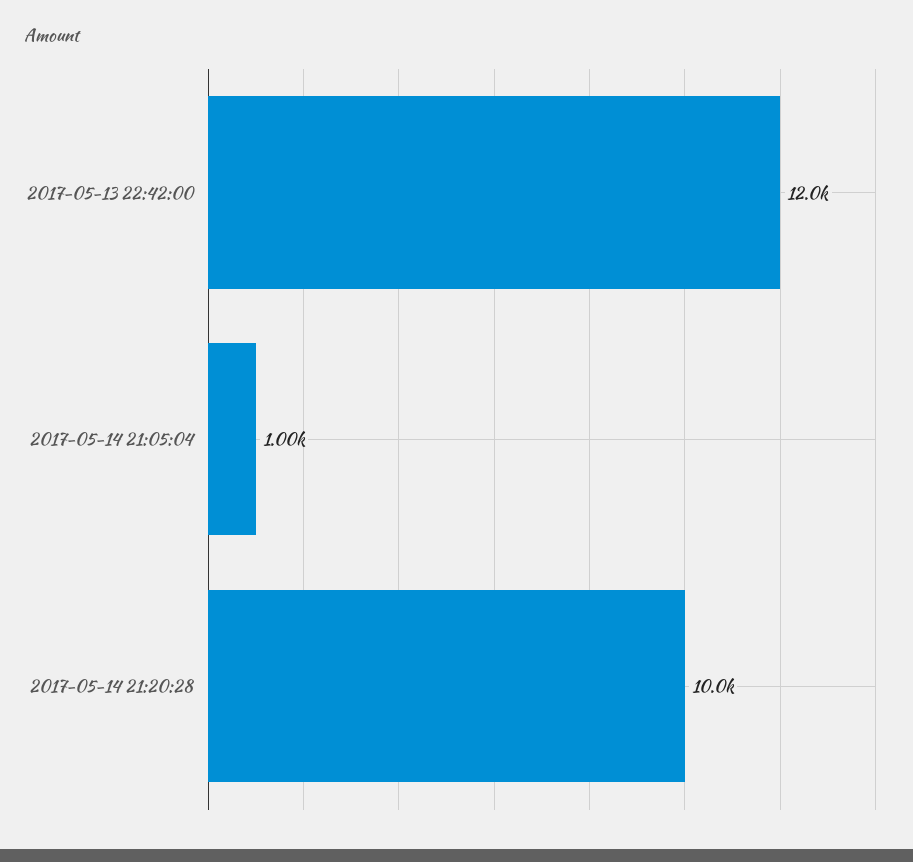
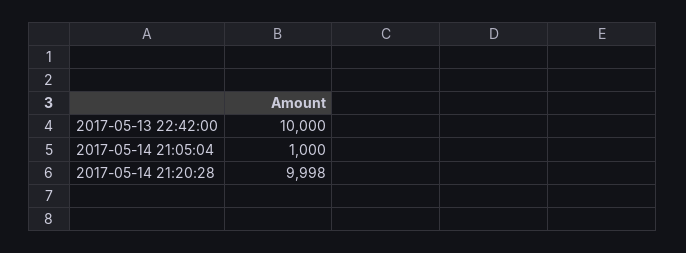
  {
-   "2017-05-13 22:42:00": 12000,
+   "2017-05-13 22:42:00": 10000,
    "2017-05-14 21:05:04": 1000,
    "2017-05-14 21:20:28": 9998
  }

